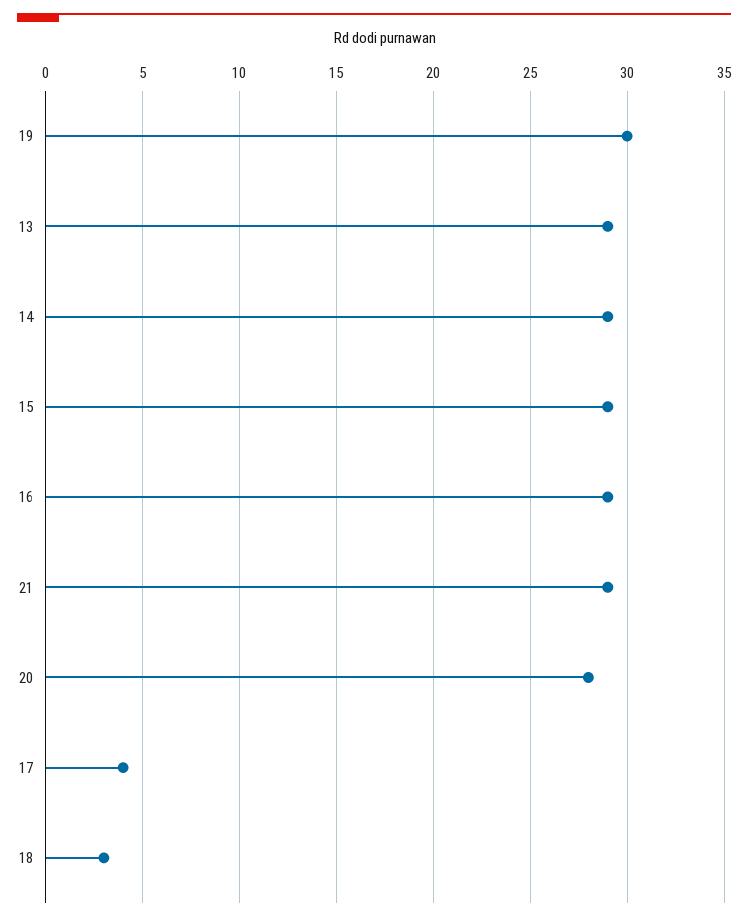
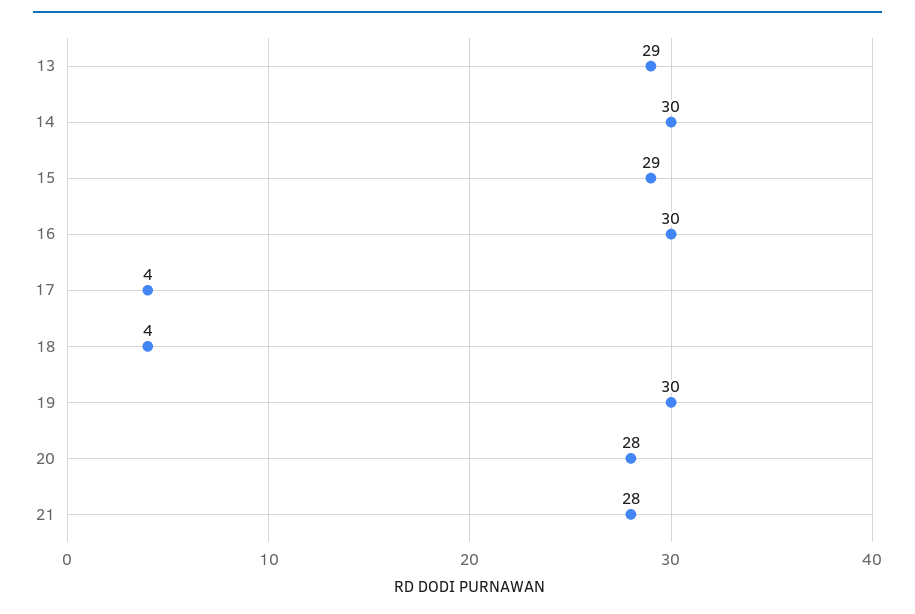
  {
    "19": 30,
    "13": 29,
-   "14": 29,
+   "14": 30,
    "15": 29,
-   "16": 29,
+   "16": 30,
-   "21": 29,
+   "21": 28,
    "20": 28,
    "17": 4,
-   "18": 3
+   "18": 4
  }

